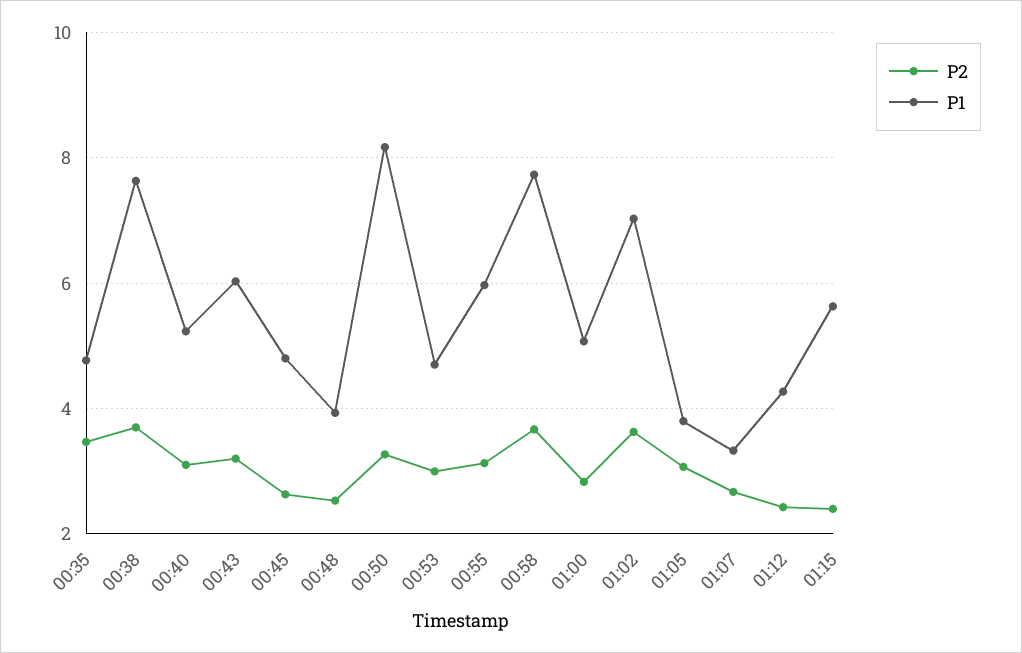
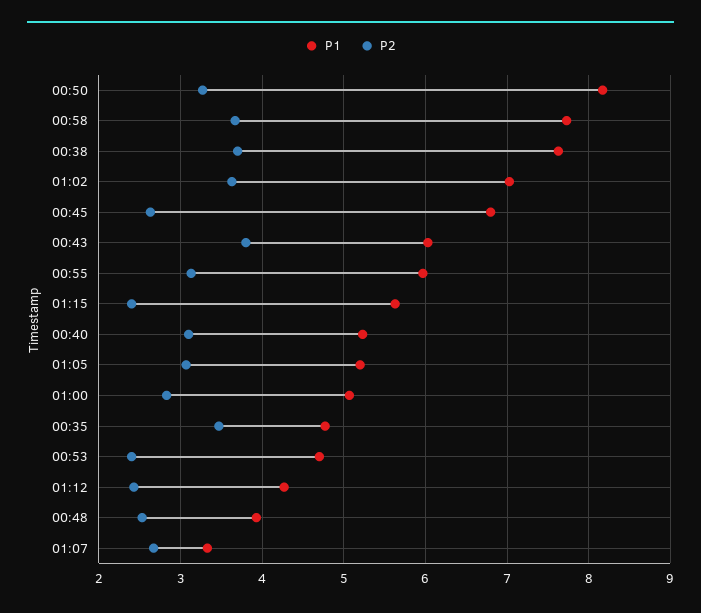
  {
    "P2": {
      "00:35": 3.5,
      "00:38": 3.7,
      "00:40": 3.1,
-     "00:43": 3.2,
+     "00:43": 3.8,
      "00:45": 2.6,
      "00:48": 2.5,
      "00:50": 3.3,
-     "00:53": 3,
+     "00:53": 2.4,
      "00:55": 3.1,
      "00:58": 3.7,
      "01:00": 2.8,
      "01:02": 3.6,
      "01:05": 3.1,
      "01:07": 2.7,
      "01:12": 2.4,
      "01:15": 2.4
    },
    "P1": {
      "00:35": 4.8,
      "00:38": 7.6,
      "00:40": 5.2,
      "00:43": 6,
-     "00:45": 4.8,
+     "00:45": 6.8,
      "00:48": 3.9,
      "00:50": 8.2,
      "00:53": 4.7,
      "00:55": 6,
      "00:58": 7.7,
      "01:00": 5.1,
      "01:02": 7,
-     "01:05": 3.8,
+     "01:05": 5.2,
      "01:07": 3.3,
      "01:12": 4.3,
      "01:15": 5.6
    }
  }

